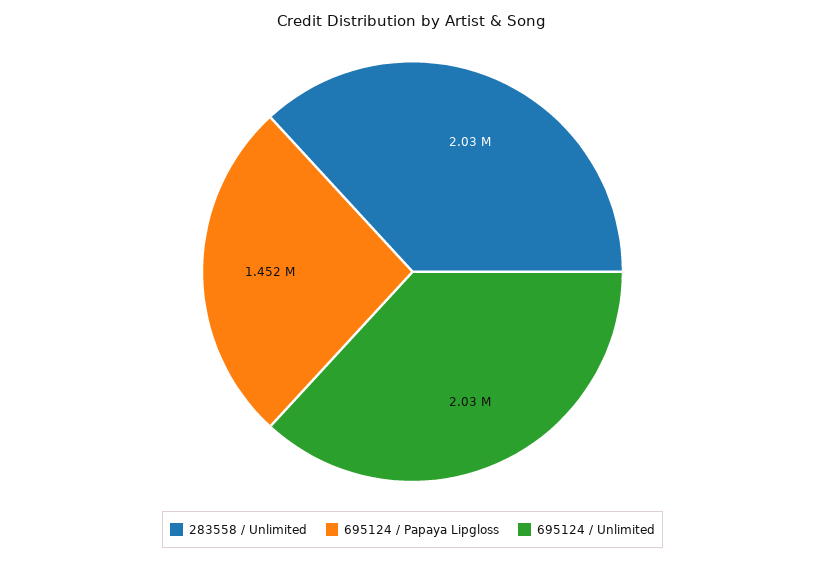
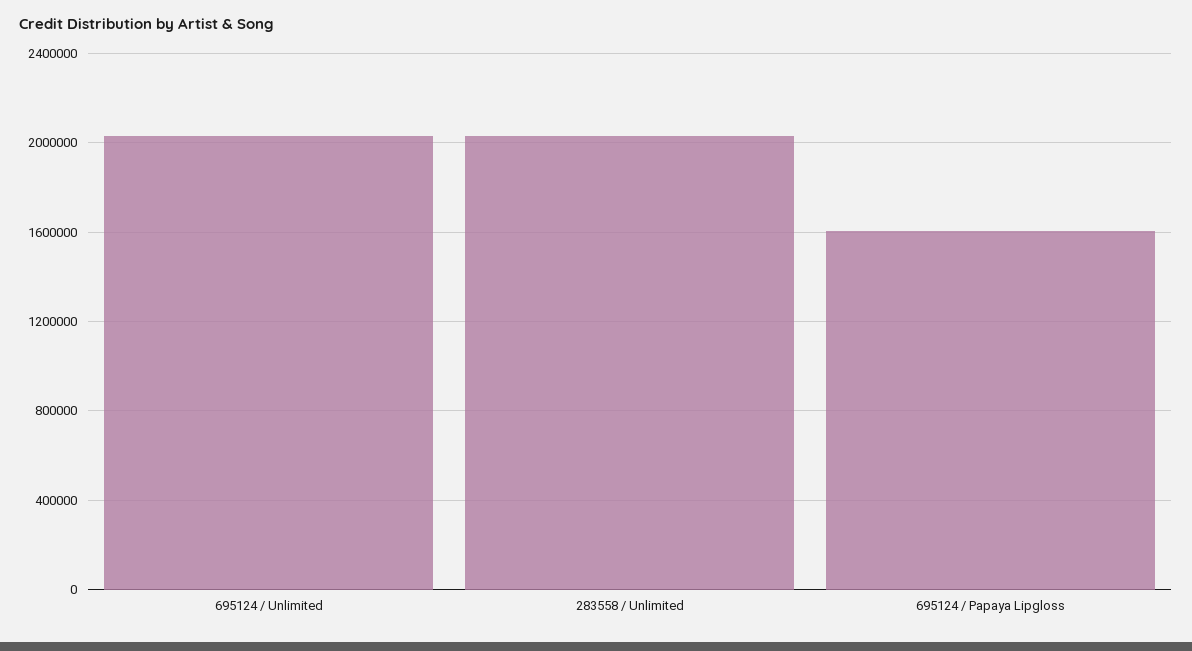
  {
    "283558 / Unlimited": 2030000,
-   "695124 / Papaya Lipgloss": 1452000,
+   "695124 / Papaya Lipgloss": 1600000,
    "695124 / Unlimited": 2030000
  }

